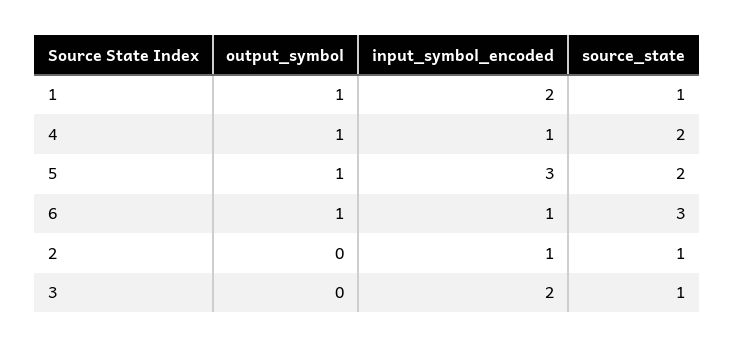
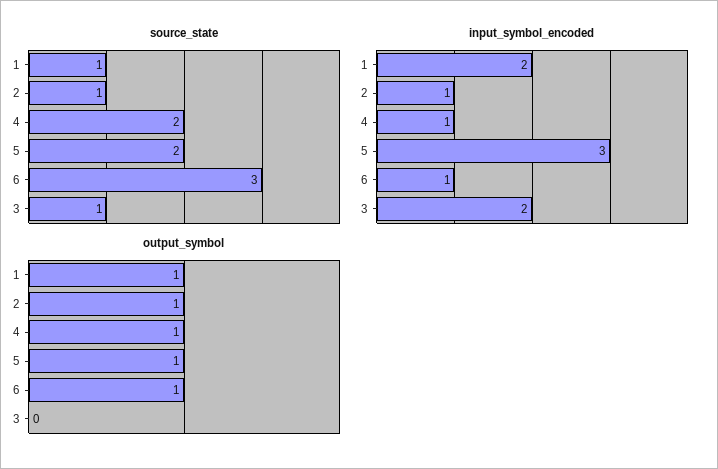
  {
    "output_symbol": {
      "1": 1,
      "4": 1,
      "5": 1,
      "6": 1,
-     "2": 0,
+     "2": 1,
      "3": 0
    },
    "input_symbol_encoded": {
      "1": 2,
      "4": 1,
      "5": 3,
      "6": 1,
      "2": 1,
      "3": 2
    },
    "source_state": {
      "1": 1,
      "4": 2,
      "5": 2,
      "6": 3,
      "2": 1,
      "3": 1
    }
  }

